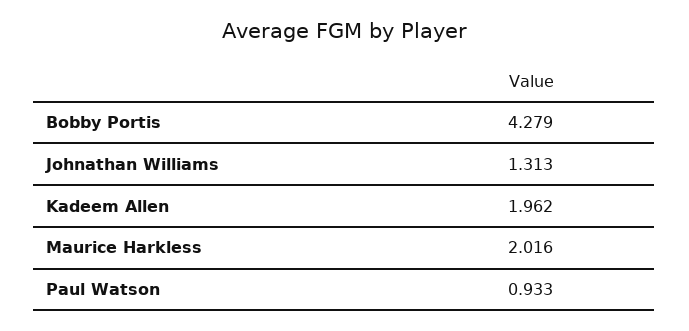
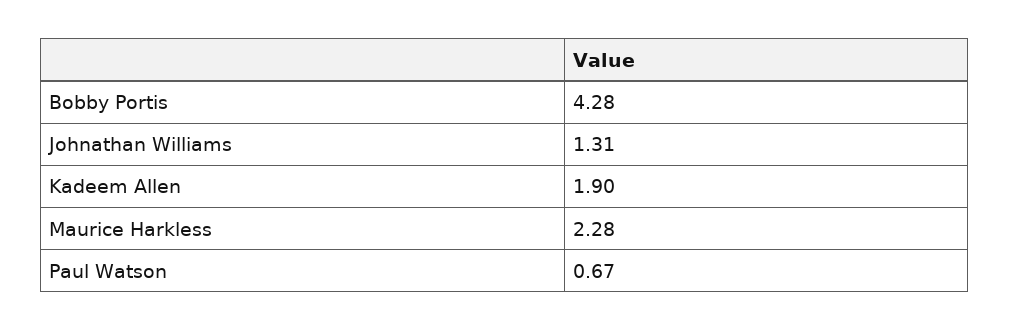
  {
    "Bobby Portis": 4.279,
    "Johnathan Williams": 1.313,
-   "Kadeem Allen": 1.962,
+   "Kadeem Allen": 1.9,
-   "Maurice Harkless": 2.016,
+   "Maurice Harkless": 2.28,
-   "Paul Watson": 0.933
+   "Paul Watson": 0.67
  }

